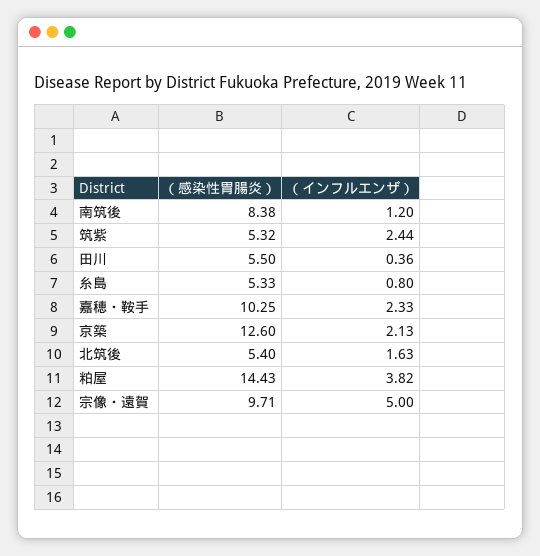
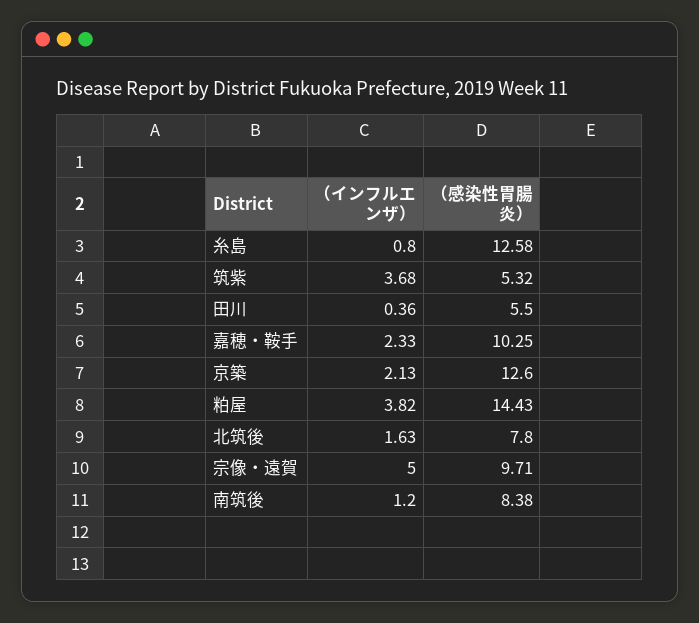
  {
    "（感染性胃腸炎）": {
      "南筑後": 8.38,
      "筑紫": 5.32,
      "田川": 5.5,
-     "糸島": 5.33,
+     "糸島": 12.58,
      "嘉穂・鞍手": 10.25,
      "京築": 12.6,
-     "北筑後": 5.4,
+     "北筑後": 7.8,
      "粕屋": 14.43,
      "宗像・遠賀": 9.71
    },
    "（インフルエンザ）": {
      "南筑後": 1.2,
-     "筑紫": 2.44,
+     "筑紫": 3.68,
      "田川": 0.36,
      "糸島": 0.8,
      "嘉穂・鞍手": 2.33,
      "京築": 2.13,
      "北筑後": 1.63,
      "粕屋": 3.82,
      "宗像・遠賀": 5
    }
  }

